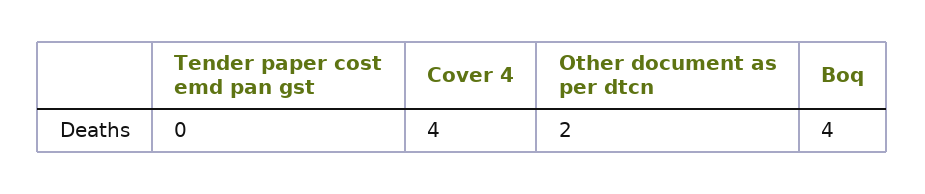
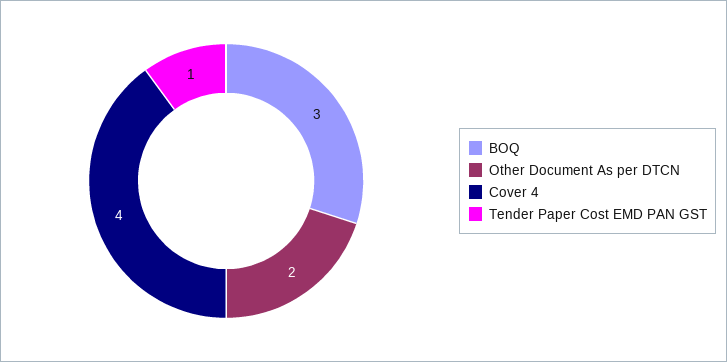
  {
-   "Tender paper cost emd pan gst": 0,
+   "Tender paper cost emd pan gst": 1,
    "Cover 4": 4,
    "Other document as per dtcn": 2,
-   "Boq": 4
+   "Boq": 3
  }

